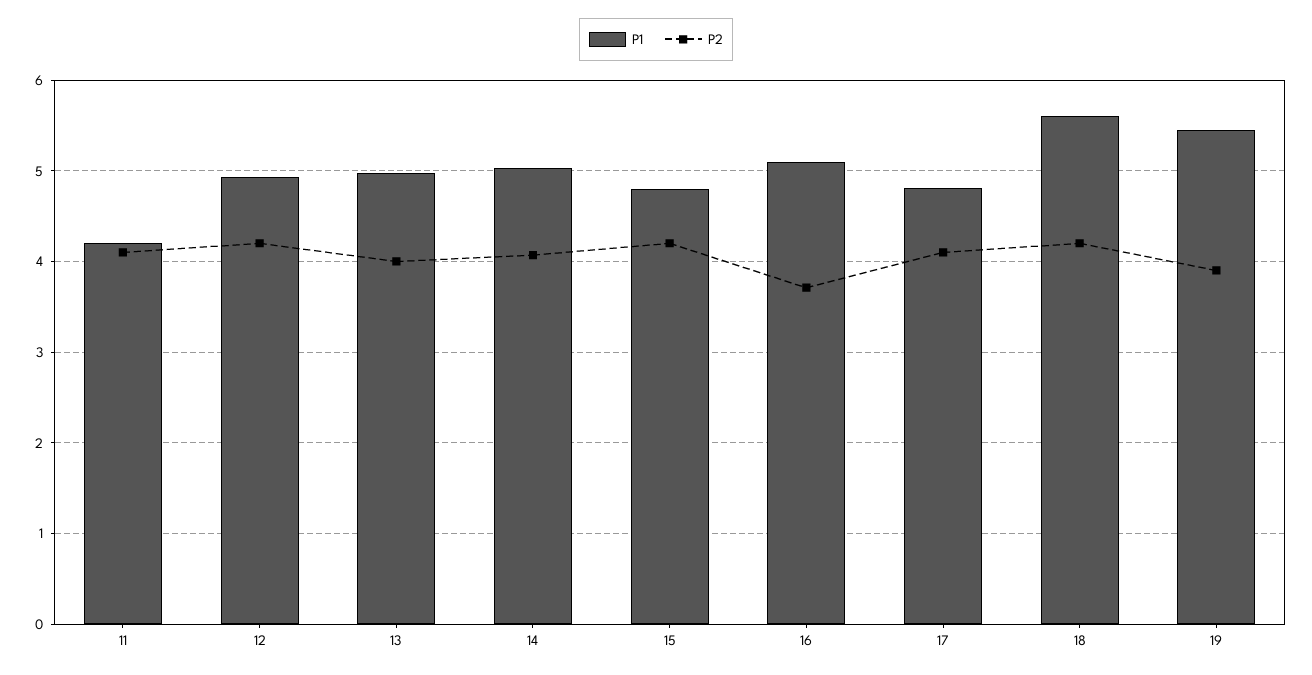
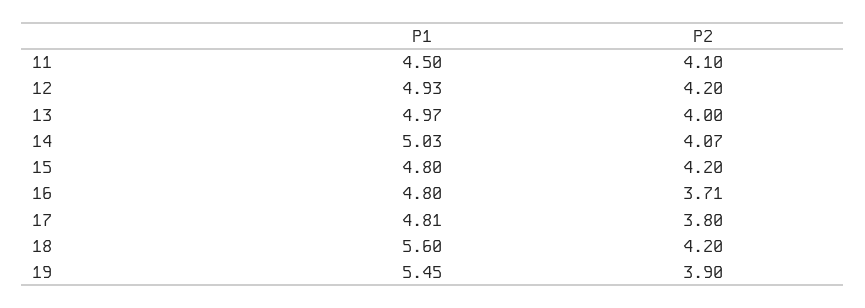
  {
    "P1": {
-     "11": 4.2,
+     "11": 4.5,
      "12": 4.93,
      "13": 4.97,
      "14": 5.03,
      "15": 4.8,
-     "16": 5.1,
+     "16": 4.8,
      "17": 4.81,
      "18": 5.6,
      "19": 5.45
    },
    "P2": {
      "11": 4.1,
      "12": 4.2,
      "13": 4,
      "14": 4.07,
      "15": 4.2,
      "16": 3.71,
-     "17": 4.1,
+     "17": 3.8,
      "18": 4.2,
      "19": 3.9
    }
  }

